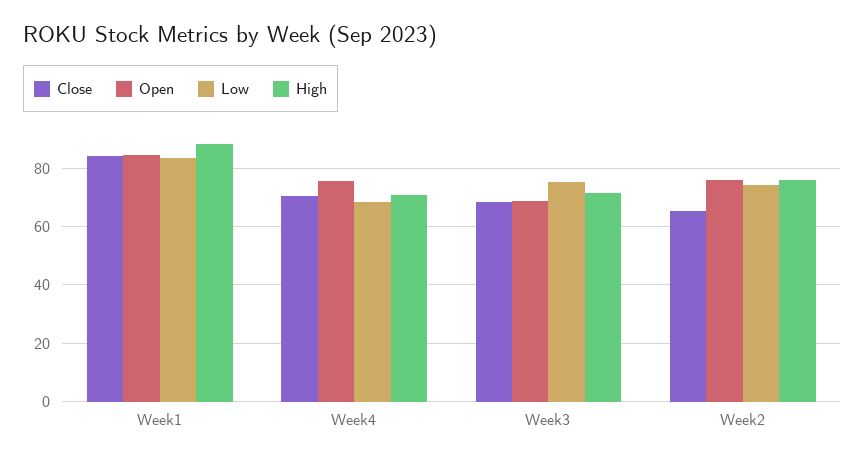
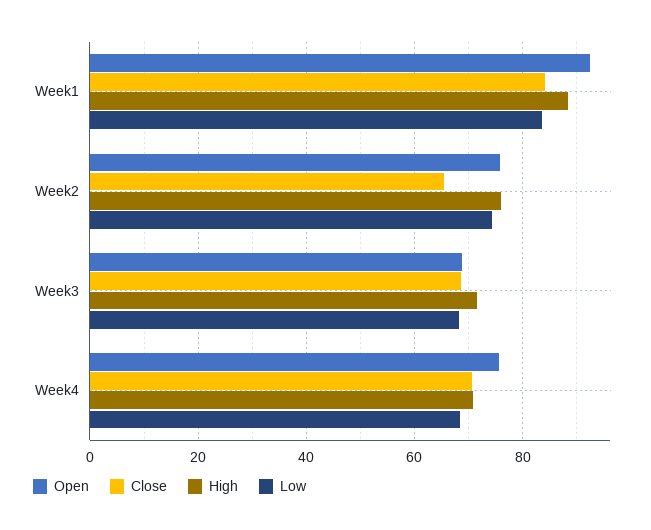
  {
    "Close": {
      "Week1": 84,
      "Week4": 70,
      "Week3": 68,
      "Week2": 66
    },
    "Open": {
-     "Week1": 85,
+     "Week1": 92,
      "Week4": 76,
      "Week3": 68,
      "Week2": 76
    },
    "Low": {
      "Week1": 84,
      "Week4": 68,
-     "Week3": 75,
+     "Week3": 68,
      "Week2": 74
    },
    "High": {
      "Week1": 88,
      "Week4": 70,
      "Week3": 72,
      "Week2": 76
    }
  }

